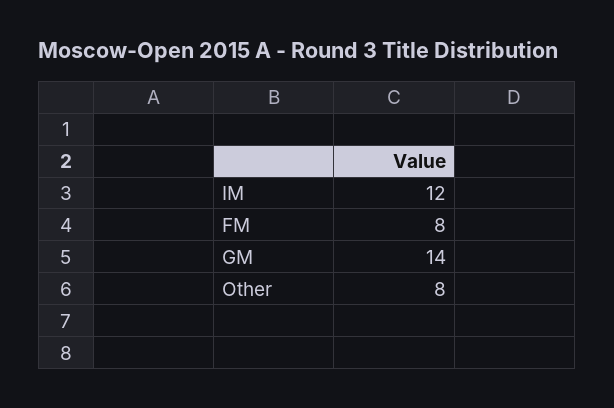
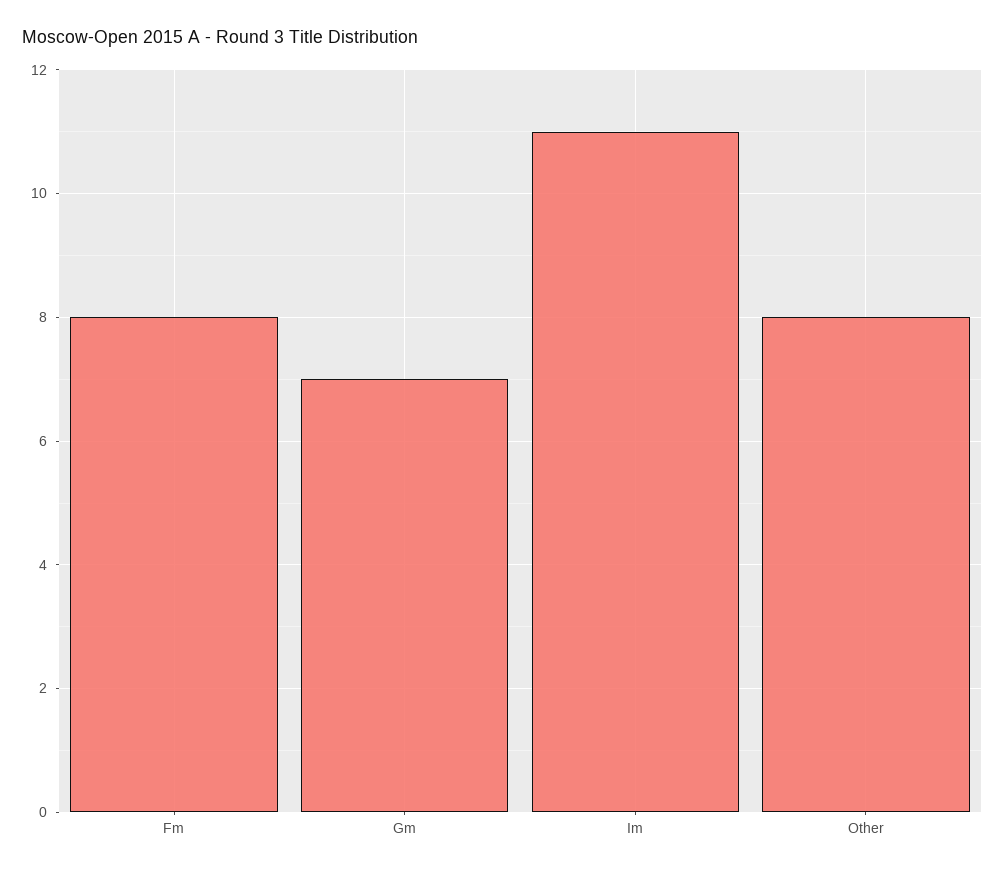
  {
-   "IM": 12,
+   "IM": 11,
    "FM": 8,
-   "GM": 14,
+   "GM": 7,
    "Other": 8
  }

